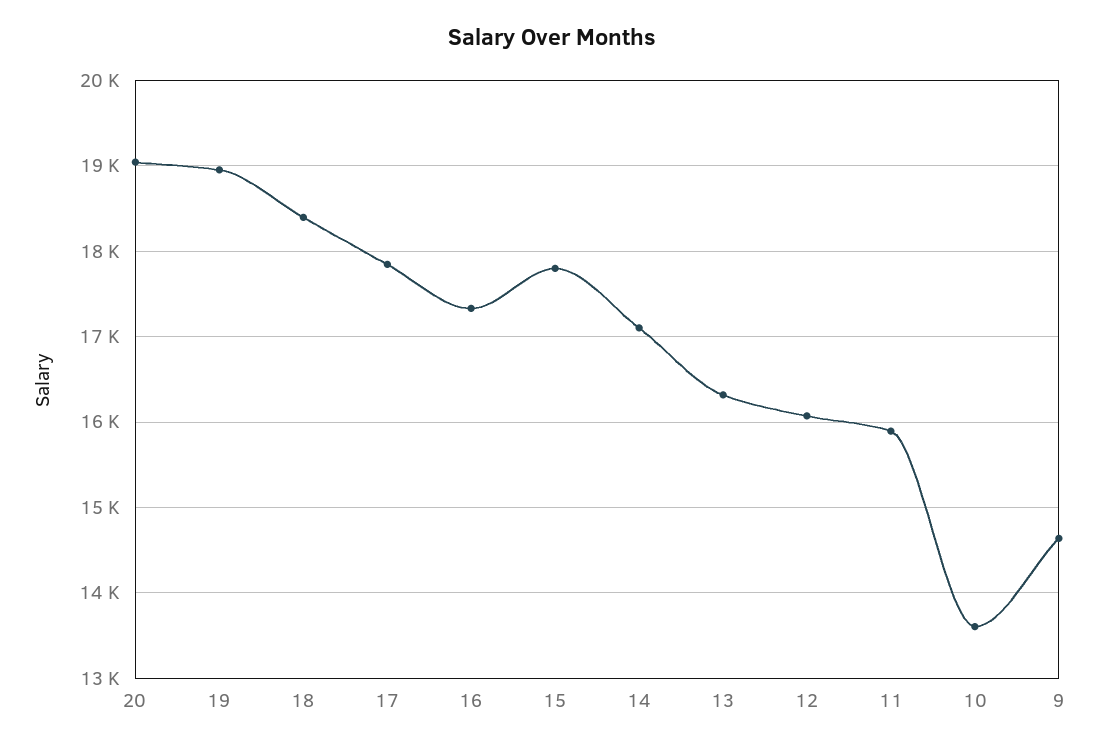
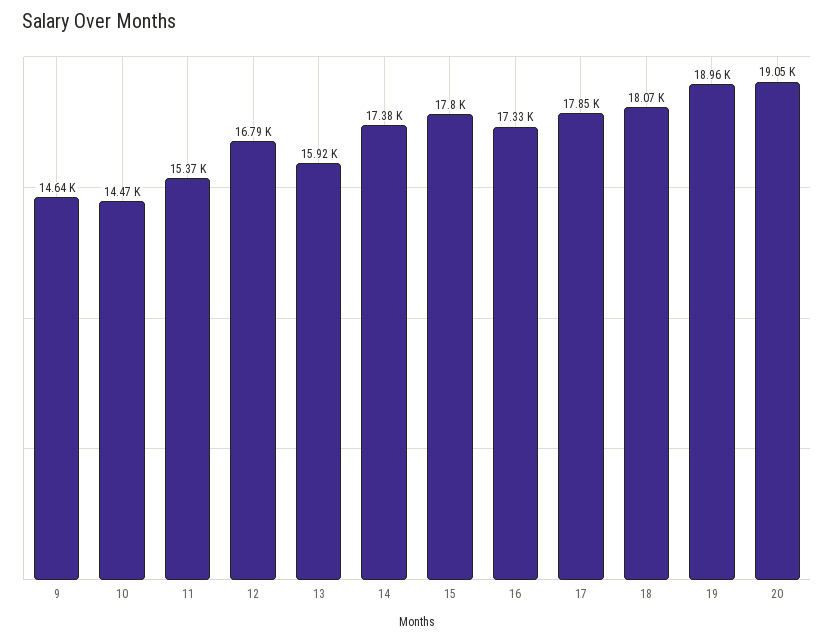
  {
    "20": 19050,
    "19": 18960,
-   "18": 18400,
+   "18": 18070,
    "17": 17850,
    "16": 17330,
    "15": 17800,
-   "14": 17100,
+   "14": 17380,
-   "13": 16300,
+   "13": 15920,
-   "12": 16100,
+   "12": 16790,
-   "11": 15900,
+   "11": 15370,
-   "10": 13600,
+   "10": 14470,
    "9": 14640
  }

